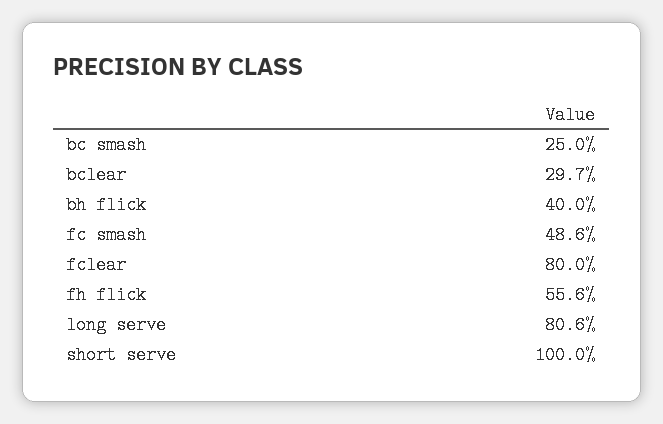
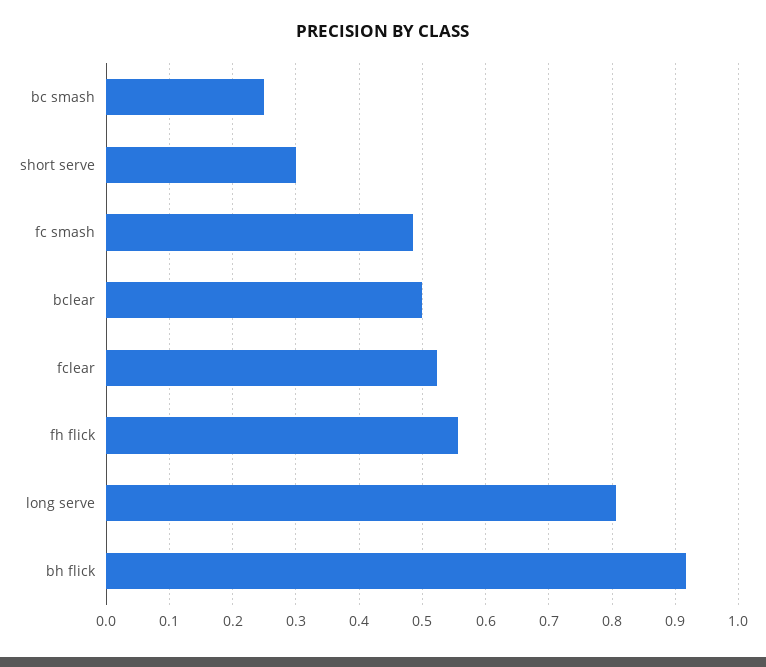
  {
    "bc smash": 0.25,
-   "bclear": 0.297,
+   "bclear": 0.5,
-   "bh flick": 0.4,
+   "bh flick": 0.92,
    "fc smash": 0.486,
-   "fclear": 0.8,
+   "fclear": 0.52,
    "fh flick": 0.556,
    "long serve": 0.806,
-   "short serve": 1
+   "short serve": 0.3
  }

